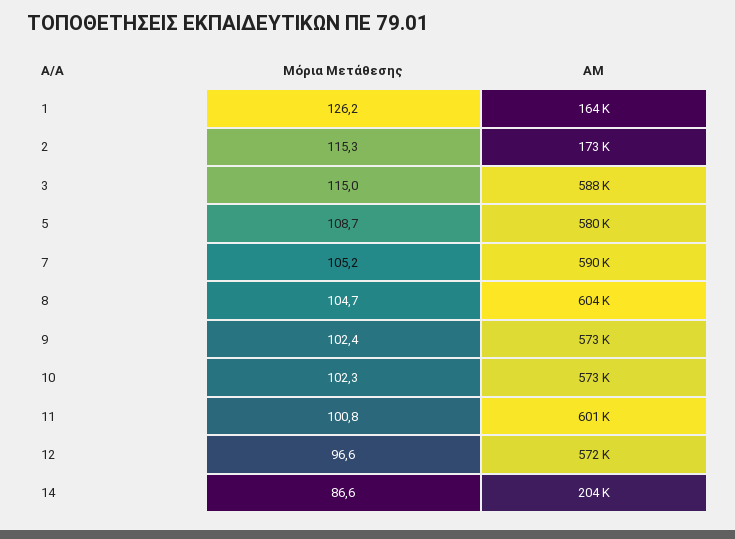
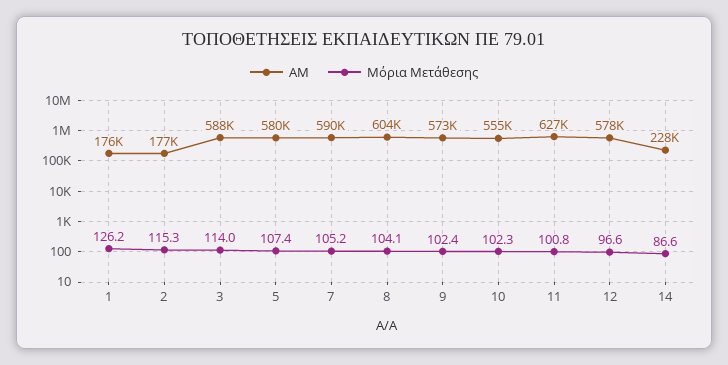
  {
    "Μόρια Μετάθεσης": {
      "1": 126.2,
      "2": 115.3,
-     "3": 115,
+     "3": 114,
-     "5": 108.7,
+     "5": 107.4,
      "7": 105.2,
-     "8": 104.7,
+     "8": 104.1,
      "9": 102.4,
      "10": 102.3,
      "11": 100.8,
      "12": 96.6,
      "14": 86.6
    },
    "AM": {
-     "1": 164000,
+     "1": 176000,
-     "2": 173000,
+     "2": 177000,
      "3": 588000,
      "5": 580000,
      "7": 590000,
      "8": 604000,
      "9": 573000,
-     "10": 573000,
+     "10": 555000,
-     "11": 601000,
+     "11": 627000,
-     "12": 572000,
+     "12": 578000,
-     "14": 204000
+     "14": 228000
    }
  }

